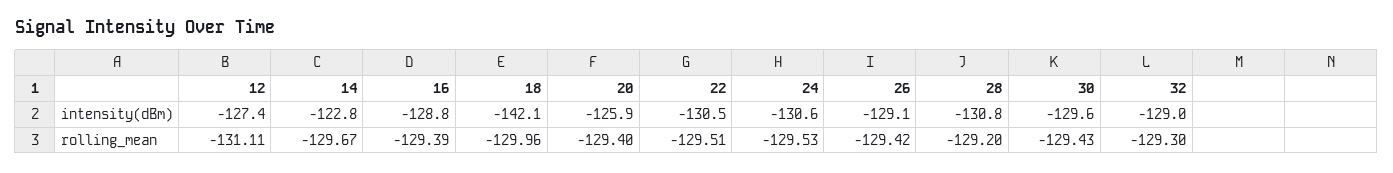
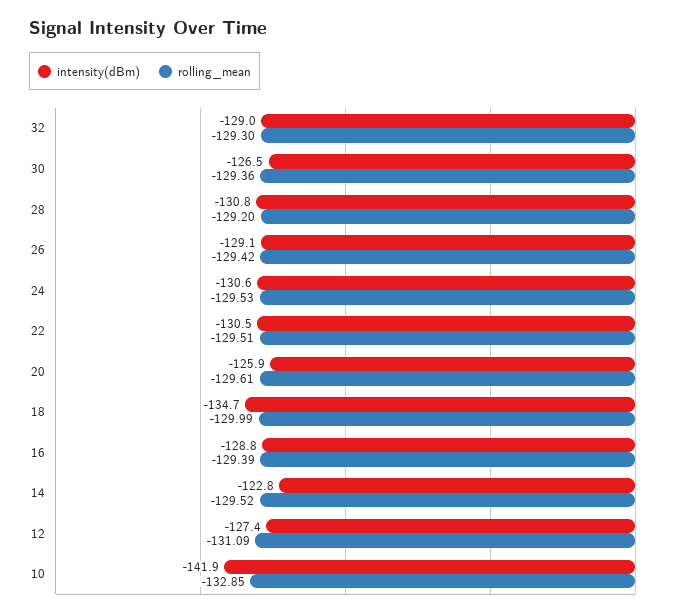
  {
    "intensity(dBm)": {
      "12": -127.4,
      "14": -122.8,
      "16": -128.8,
-     "18": -142.1,
+     "18": -134.7,
      "20": -125.9,
      "22": -130.5,
      "24": -130.6,
      "26": -129.1,
      "28": -130.8,
-     "30": -129.6,
+     "30": -126.5,
-     "32": -129
+     "32": -129,
+     "10": -141.9
    },
    "rolling_mean": {
-     "12": -131.11,
+     "12": -131.09,
-     "14": -129.67,
+     "14": -129.52,
      "16": -129.39,
-     "18": -129.96,
+     "18": -129.99,
-     "20": -129.4,
+     "20": -129.61,
      "22": -129.51,
      "24": -129.53,
      "26": -129.42,
      "28": -129.2,
-     "30": -129.43,
+     "30": -129.36,
-     "32": -129.3
+     "32": -129.3,
+     "10": -132.85
    }
  }

